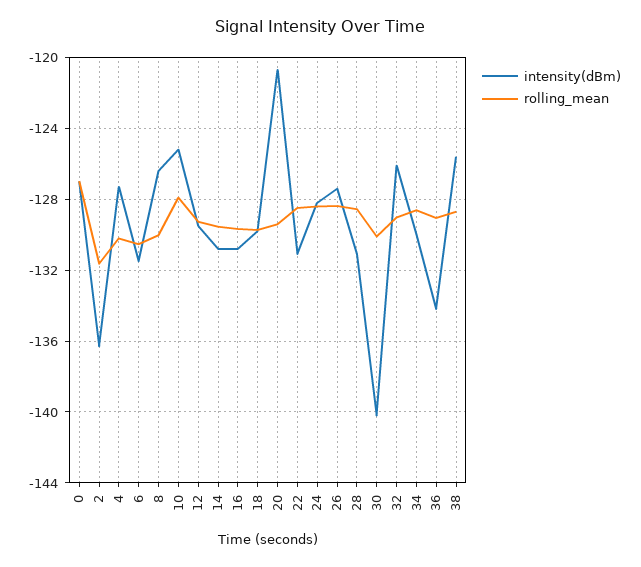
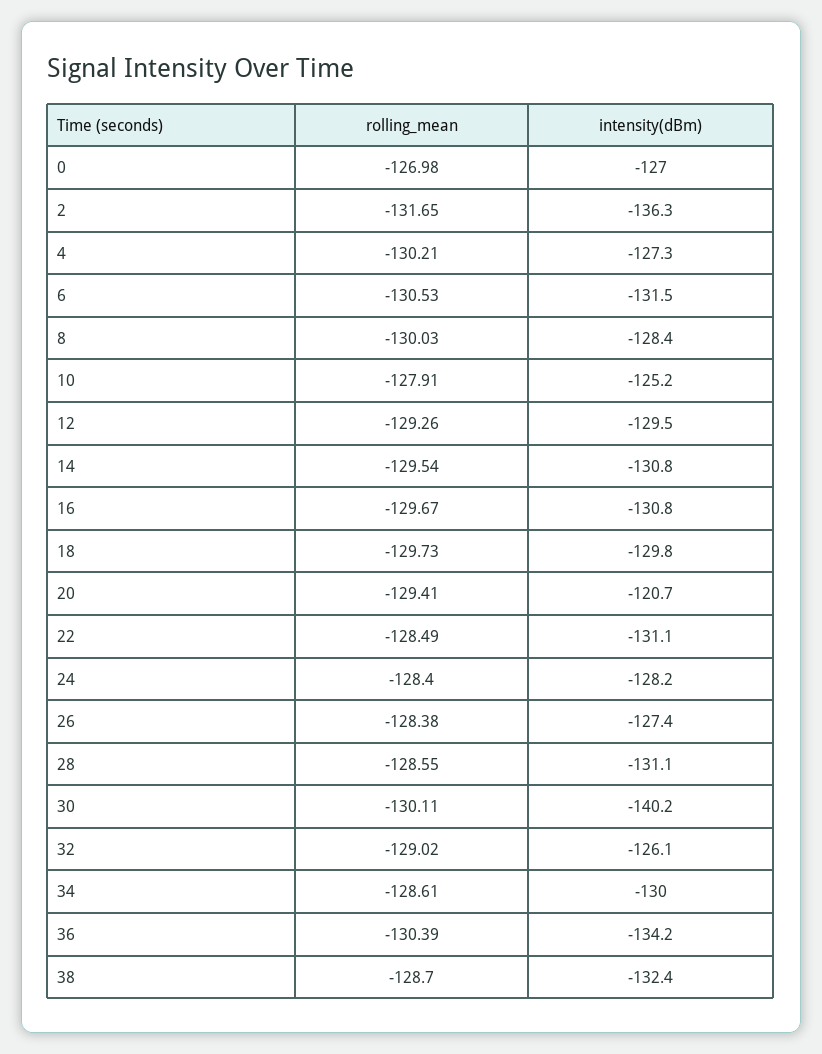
  {
    "intensity(dBm)": {
      "0": -127,
      "2": -136.3,
      "4": -127.3,
      "6": -131.5,
-     "8": -126.5,
+     "8": -128.4,
      "10": -125.2,
      "12": -129.5,
      "14": -130.8,
      "16": -130.8,
      "18": -129.8,
      "20": -120.7,
      "22": -131.1,
      "24": -128.2,
      "26": -127.4,
      "28": -131.1,
      "30": -140.2,
      "32": -126.1,
      "34": -130,
      "36": -134.2,
-     "38": -125.5
+     "38": -132.4
    },
    "rolling_mean": {
      "0": -126.98,
      "2": -131.65,
      "4": -130.21,
      "6": -130.53,
      "8": -130.03,
      "10": -127.91,
      "12": -129.26,
      "14": -129.54,
      "16": -129.67,
      "18": -129.73,
      "20": -129.41,
      "22": -128.49,
      "24": -128.4,
      "26": -128.38,
      "28": -128.55,
      "30": -130.11,
      "32": -129.02,
      "34": -128.61,
-     "36": -129,
+     "36": -130.39,
      "38": -128.7
    }
  }

